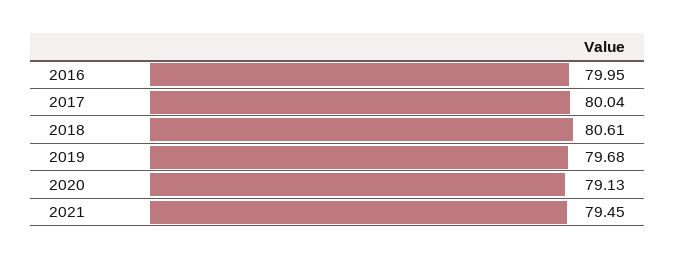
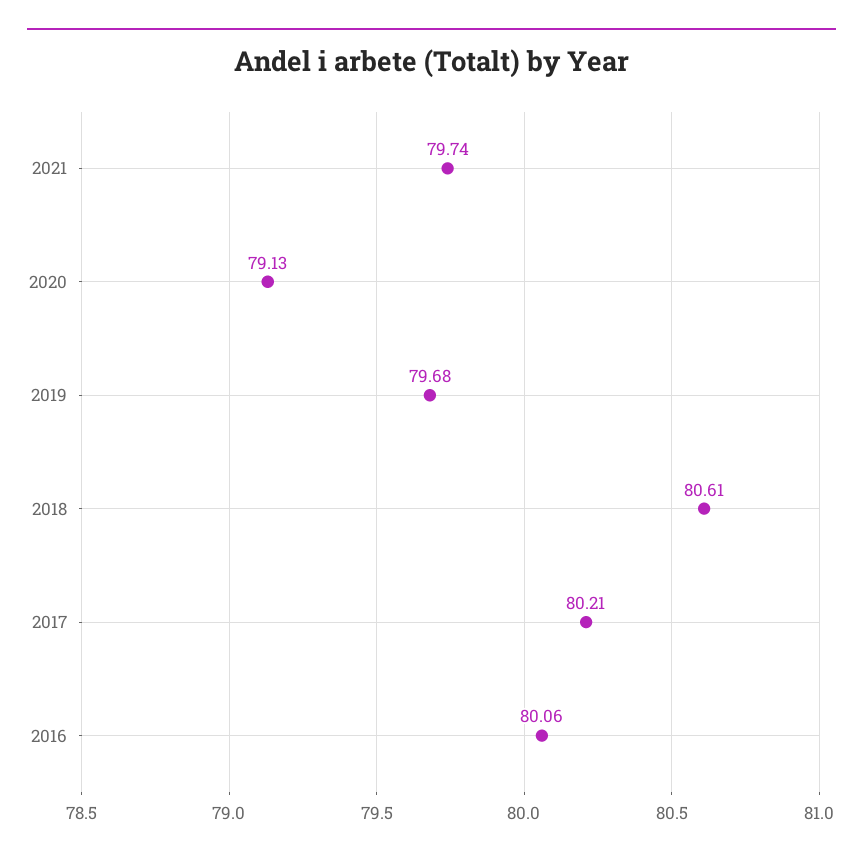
  {
-   "2016": 79.95,
+   "2016": 80.06,
-   "2017": 80.04,
+   "2017": 80.21,
    "2018": 80.61,
    "2019": 79.68,
    "2020": 79.13,
-   "2021": 79.45
+   "2021": 79.74
  }

